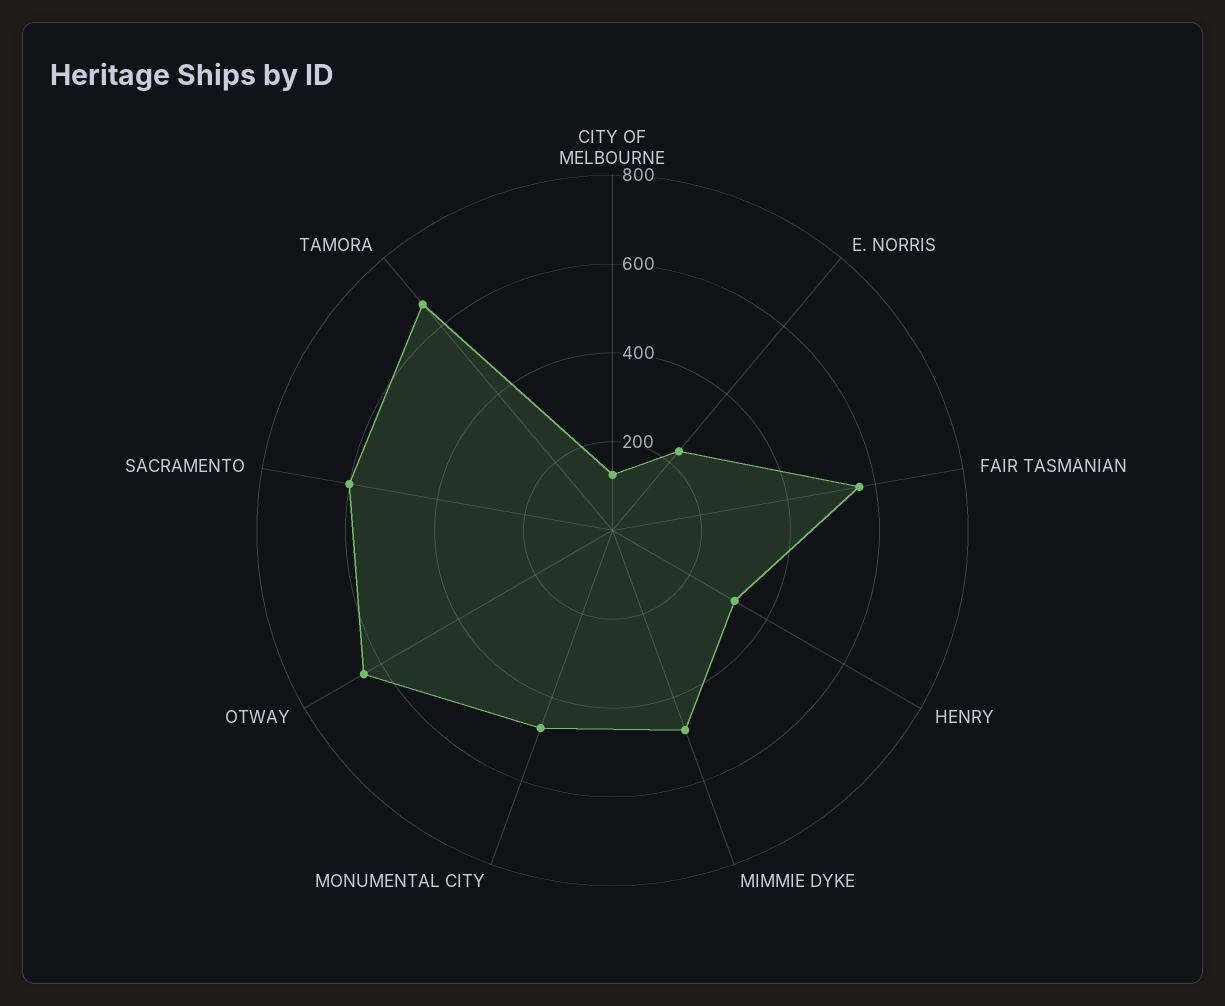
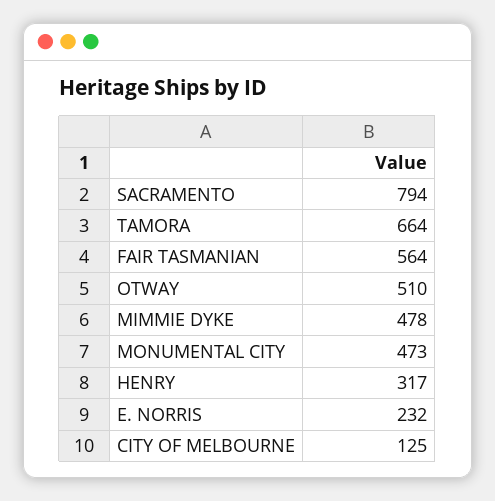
  {
    "CITY OF MELBOURNE": 125,
    "E. NORRIS": 232,
    "FAIR TASMANIAN": 564,
    "HENRY": 317,
    "MIMMIE DYKE": 478,
    "MONUMENTAL CITY": 473,
-   "OTWAY": 650,
+   "OTWAY": 510,
-   "SACRAMENTO": 600,
+   "SACRAMENTO": 794,
    "TAMORA": 664
  }

